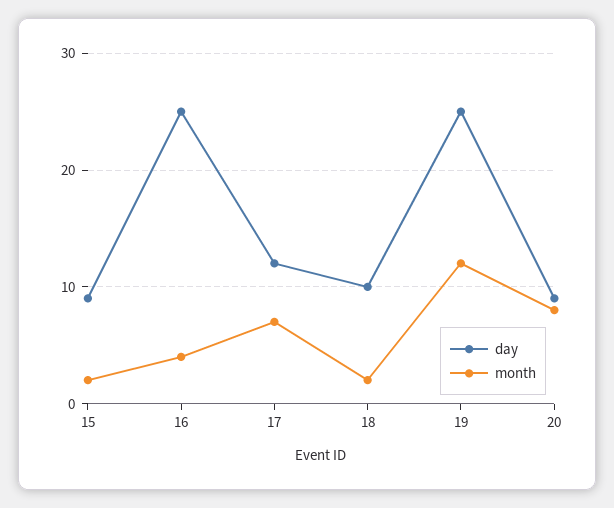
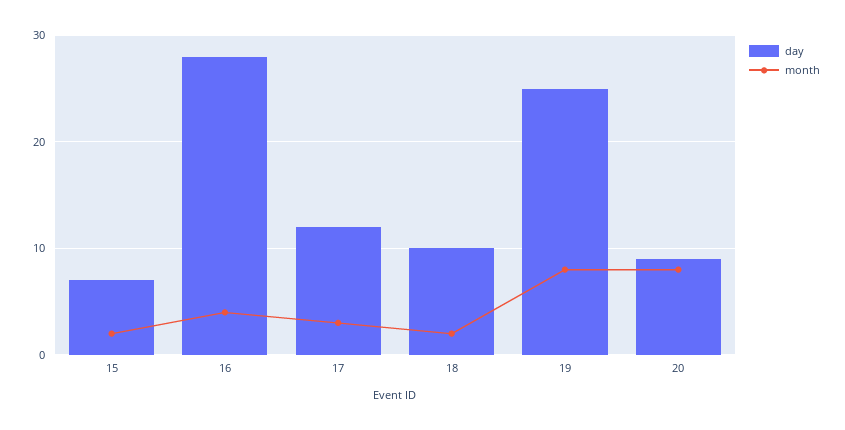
  {
    "day": {
-     "15": 9,
+     "15": 7,
-     "16": 25,
+     "16": 28,
      "17": 12,
      "18": 10,
      "19": 25,
      "20": 9
    },
    "month": {
      "15": 2,
      "16": 4,
-     "17": 7,
+     "17": 3,
      "18": 2,
-     "19": 12,
+     "19": 8,
      "20": 8
    }
  }

